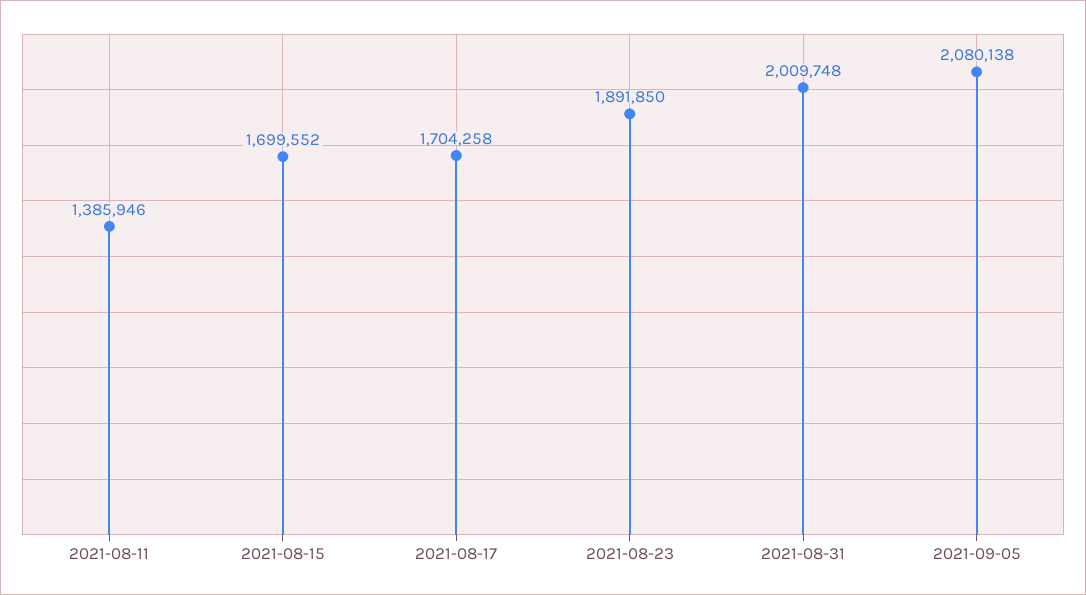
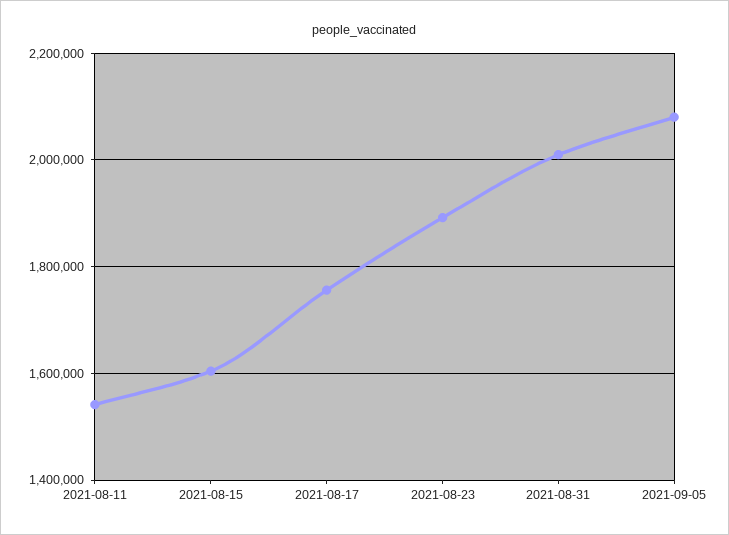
  {
-   "2021-08-11": 1385946,
+   "2021-08-11": 1540000,
-   "2021-08-15": 1699552,
+   "2021-08-15": 1600000,
-   "2021-08-17": 1704258,
+   "2021-08-17": 1760000,
    "2021-08-23": 1891850,
    "2021-08-31": 2009748,
    "2021-09-05": 2080138
  }

